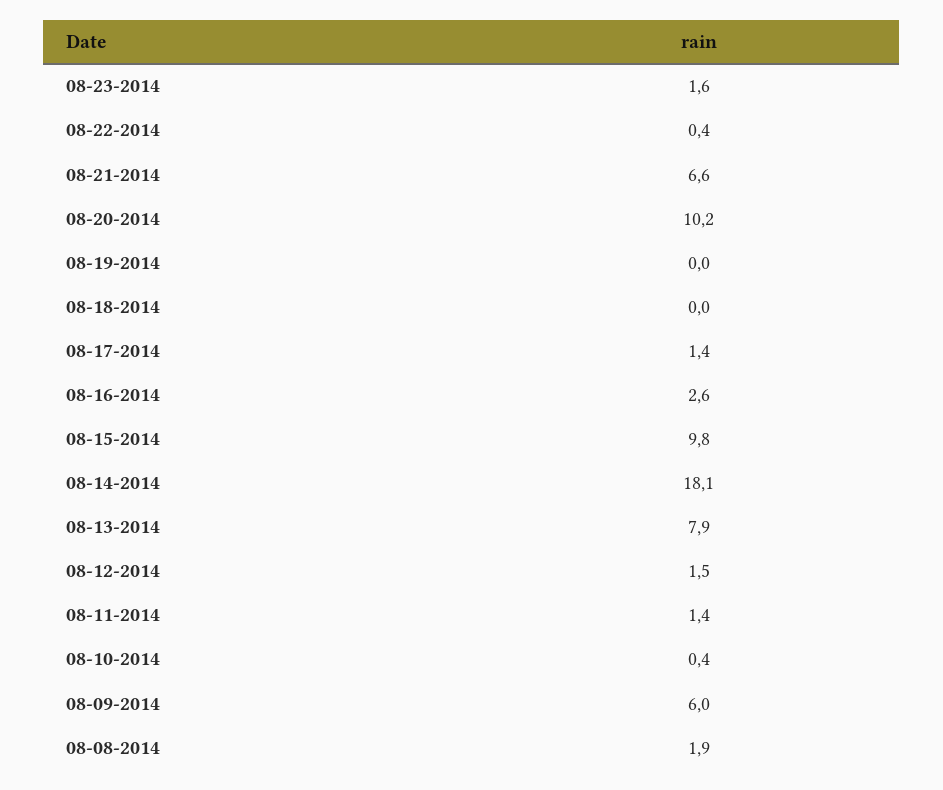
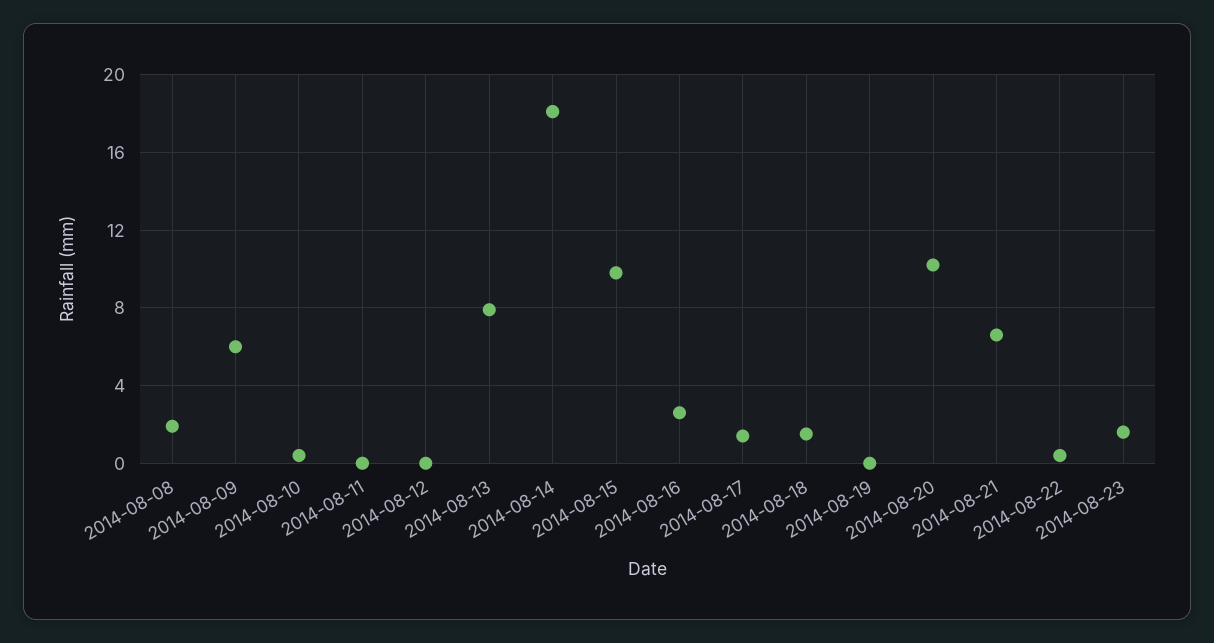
  {
    "08-23-2014": 1.6,
    "08-22-2014": 0.4,
    "08-21-2014": 6.6,
    "08-20-2014": 10.2,
    "08-19-2014": 0,
-   "08-18-2014": 0,
+   "08-18-2014": 1.5,
    "08-17-2014": 1.4,
    "08-16-2014": 2.6,
    "08-15-2014": 9.8,
    "08-14-2014": 18.1,
    "08-13-2014": 7.9,
-   "08-12-2014": 1.5,
+   "08-12-2014": 0,
-   "08-11-2014": 1.4,
+   "08-11-2014": 0,
    "08-10-2014": 0.4,
    "08-09-2014": 6,
    "08-08-2014": 1.9
  }

